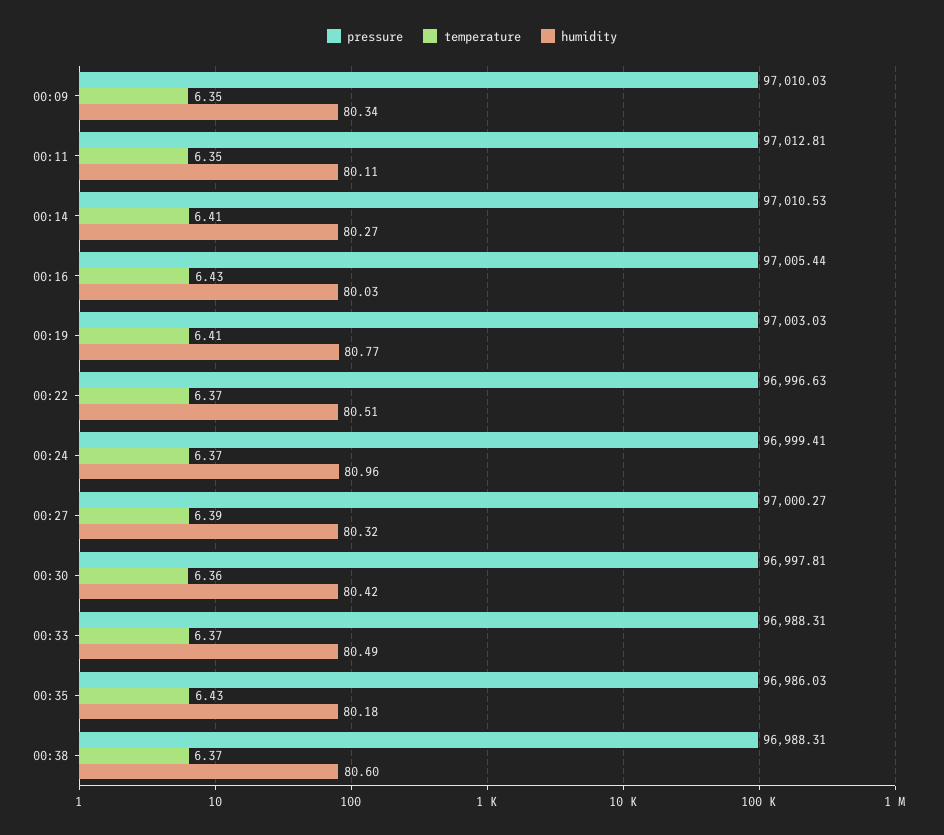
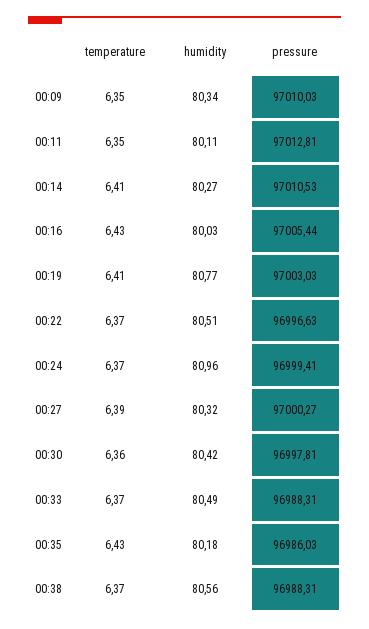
  {
    "pressure": {
      "00:09": 97010.03,
      "00:11": 97012.81,
      "00:14": 97010.53,
      "00:16": 97005.44,
      "00:19": 97003.03,
      "00:22": 96996.63,
      "00:24": 96999.41,
      "00:27": 97000.27,
      "00:30": 96997.81,
      "00:33": 96988.31,
      "00:35": 96986.03,
      "00:38": 96988.31
    },
    "temperature": {
      "00:09": 6.35,
      "00:11": 6.35,
      "00:14": 6.41,
      "00:16": 6.43,
      "00:19": 6.41,
      "00:22": 6.37,
      "00:24": 6.37,
      "00:27": 6.39,
      "00:30": 6.36,
      "00:33": 6.37,
      "00:35": 6.43,
      "00:38": 6.37
    },
    "humidity": {
      "00:09": 80.34,
      "00:11": 80.11,
      "00:14": 80.27,
      "00:16": 80.03,
      "00:19": 80.77,
      "00:22": 80.51,
      "00:24": 80.96,
      "00:27": 80.32,
      "00:30": 80.42,
      "00:33": 80.49,
      "00:35": 80.18,
-     "00:38": 80.6
+     "00:38": 80.56
    }
  }

